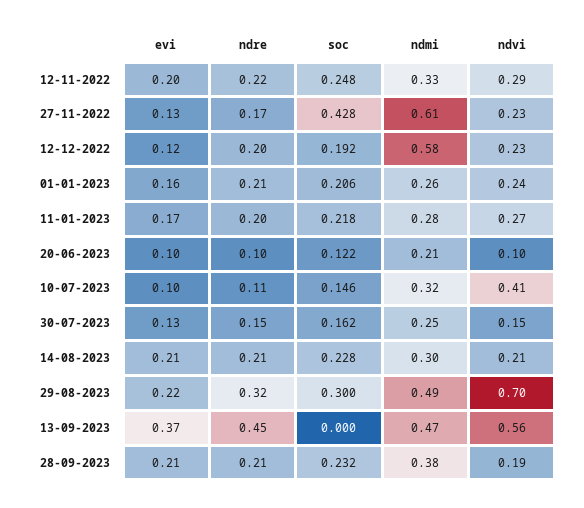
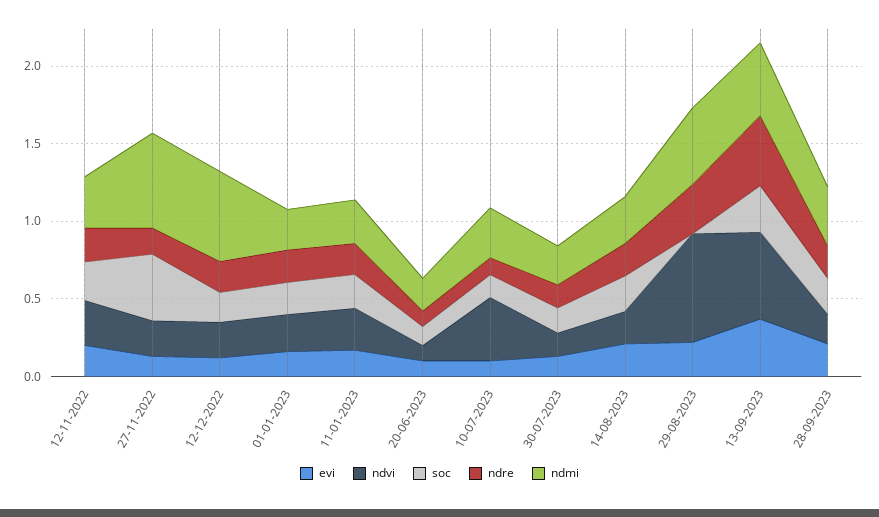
  {
    "evi": {
      "12-11-2022": 0.2,
      "27-11-2022": 0.13,
      "12-12-2022": 0.12,
      "01-01-2023": 0.16,
      "11-01-2023": 0.17,
      "20-06-2023": 0.1,
      "10-07-2023": 0.1,
      "30-07-2023": 0.13,
      "14-08-2023": 0.21,
      "29-08-2023": 0.22,
      "13-09-2023": 0.37,
      "28-09-2023": 0.21
    },
    "ndre": {
      "12-11-2022": 0.22,
      "27-11-2022": 0.17,
      "12-12-2022": 0.2,
      "01-01-2023": 0.21,
      "11-01-2023": 0.2,
      "20-06-2023": 0.1,
      "10-07-2023": 0.11,
      "30-07-2023": 0.15,
      "14-08-2023": 0.21,
      "29-08-2023": 0.32,
      "13-09-2023": 0.45,
      "28-09-2023": 0.21
    },
    "soc": {
      "12-11-2022": 0.248,
      "27-11-2022": 0.428,
      "12-12-2022": 0.192,
      "01-01-2023": 0.206,
      "11-01-2023": 0.218,
      "20-06-2023": 0.122,
      "10-07-2023": 0.146,
      "30-07-2023": 0.162,
      "14-08-2023": 0.228,
-     "29-08-2023": 0.3,
+     "29-08-2023": 0,
-     "13-09-2023": 0,
+     "13-09-2023": 0.3,
      "28-09-2023": 0.232
    },
    "ndmi": {
      "12-11-2022": 0.33,
      "27-11-2022": 0.61,
      "12-12-2022": 0.58,
      "01-01-2023": 0.26,
      "11-01-2023": 0.28,
      "20-06-2023": 0.21,
      "10-07-2023": 0.32,
      "30-07-2023": 0.25,
      "14-08-2023": 0.3,
      "29-08-2023": 0.49,
      "13-09-2023": 0.47,
      "28-09-2023": 0.38
    },
    "ndvi": {
      "12-11-2022": 0.29,
      "27-11-2022": 0.23,
      "12-12-2022": 0.23,
      "01-01-2023": 0.24,
      "11-01-2023": 0.27,
      "20-06-2023": 0.1,
      "10-07-2023": 0.41,
      "30-07-2023": 0.15,
      "14-08-2023": 0.21,
      "29-08-2023": 0.7,
      "13-09-2023": 0.56,
      "28-09-2023": 0.19
    }
  }

